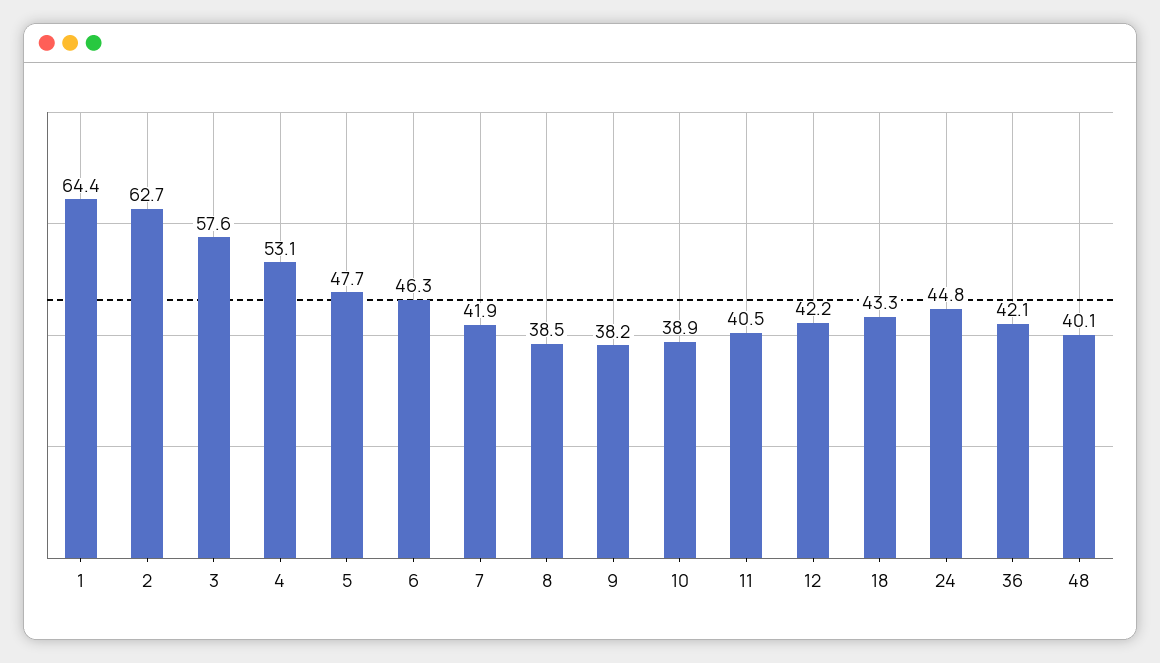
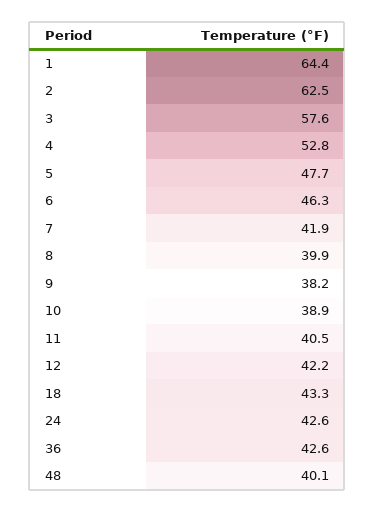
  {
    "1": 64.4,
-   "2": 62.7,
+   "2": 62.5,
    "3": 57.6,
-   "4": 53.1,
+   "4": 52.8,
    "5": 47.7,
    "6": 46.3,
    "7": 41.9,
-   "8": 38.5,
+   "8": 39.9,
    "9": 38.2,
    "10": 38.9,
    "11": 40.5,
    "12": 42.2,
    "18": 43.3,
-   "24": 44.8,
+   "24": 42.6,
-   "36": 42.1,
+   "36": 42.6,
    "48": 40.1
  }

